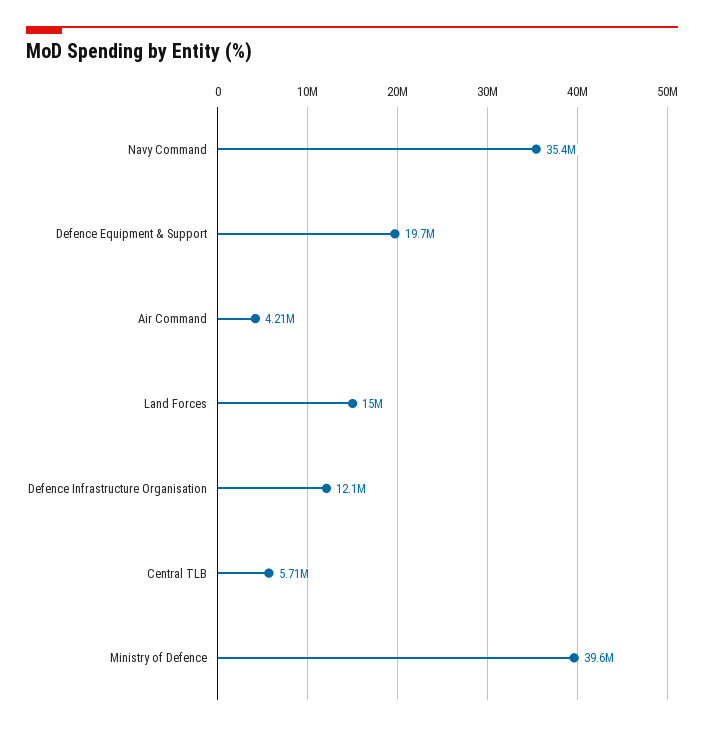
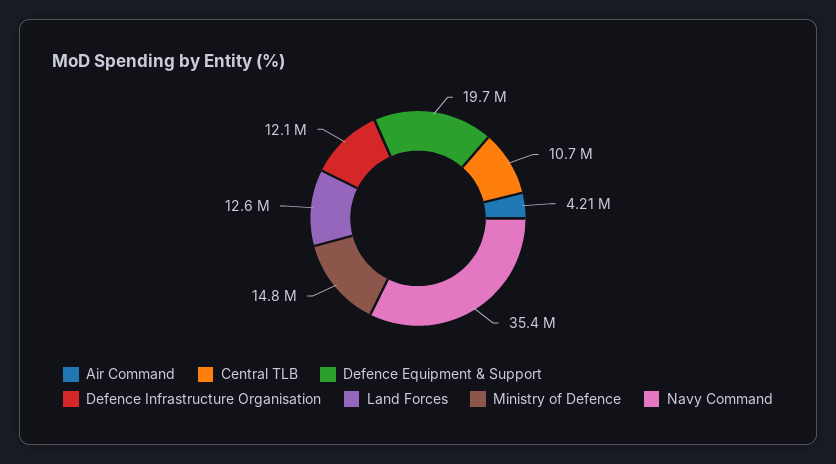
  {
    "Navy Command": 35400000,
    "Defence Equipment & Support": 19700000,
    "Air Command": 4210000,
-   "Land Forces": 15000000,
+   "Land Forces": 12600000,
    "Defence Infrastructure Organisation": 12100000,
-   "Central TLB": 5710000,
+   "Central TLB": 10700000,
-   "Ministry of Defence": 39600000
+   "Ministry of Defence": 14800000
  }

